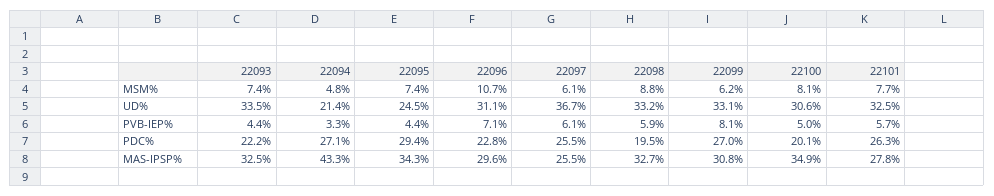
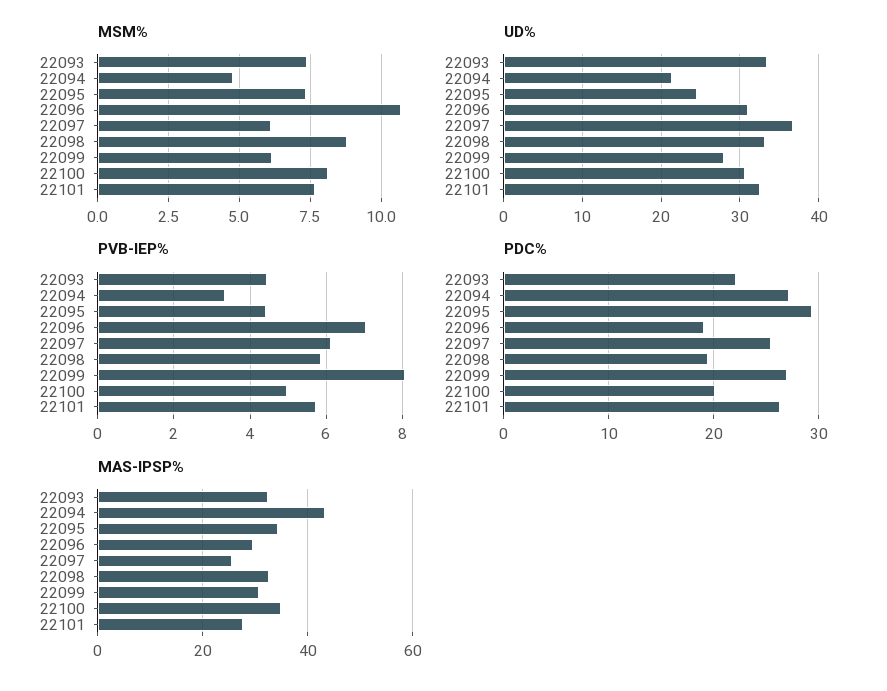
  {
    "MSM%": {
      "22093": 7.4,
      "22094": 4.8,
      "22095": 7.4,
      "22096": 10.7,
      "22097": 6.1,
      "22098": 8.8,
      "22099": 6.2,
      "22100": 8.1,
      "22101": 7.7
    },
    "UD%": {
      "22093": 33.5,
      "22094": 21.4,
      "22095": 24.5,
      "22096": 31.1,
      "22097": 36.7,
      "22098": 33.2,
-     "22099": 33.1,
+     "22099": 28,
      "22100": 30.6,
      "22101": 32.5
    },
    "PVB-IEP%": {
      "22093": 4.4,
      "22094": 3.3,
      "22095": 4.4,
      "22096": 7.1,
      "22097": 6.1,
      "22098": 5.9,
      "22099": 8.1,
      "22100": 5,
      "22101": 5.7
    },
    "PDC%": {
      "22093": 22.2,
      "22094": 27.1,
      "22095": 29.4,
-     "22096": 22.8,
+     "22096": 19,
      "22097": 25.5,
      "22098": 19.5,
      "22099": 27,
      "22100": 20.1,
      "22101": 26.3
    },
    "MAS-IPSP%": {
      "22093": 32.5,
      "22094": 43.3,
      "22095": 34.3,
      "22096": 29.6,
      "22097": 25.5,
      "22098": 32.7,
      "22099": 30.8,
      "22100": 34.9,
      "22101": 27.8
    }
  }

